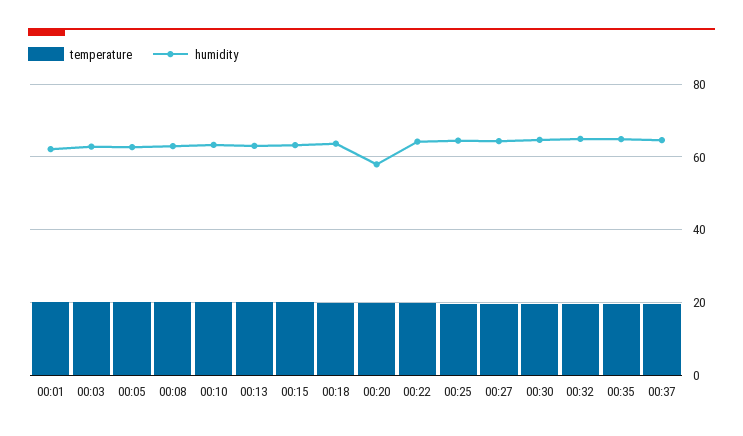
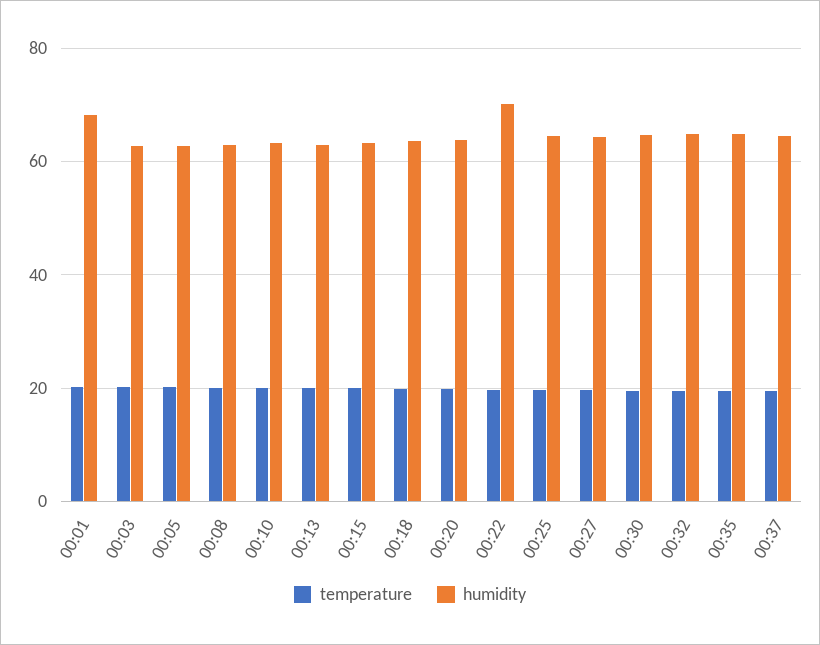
  {
    "temperature": {
      "00:01": 20,
      "00:03": 20,
      "00:05": 20,
      "00:08": 20,
      "00:10": 20,
      "00:13": 20,
      "00:15": 20,
      "00:18": 20,
      "00:20": 20,
      "00:22": 20,
      "00:25": 20,
      "00:27": 20,
      "00:30": 20,
      "00:32": 20,
      "00:35": 20,
      "00:37": 20
    },
    "humidity": {
-     "00:01": 62,
+     "00:01": 68,
      "00:03": 62,
      "00:05": 62,
      "00:08": 62,
      "00:10": 64,
      "00:13": 64,
      "00:15": 64,
      "00:18": 64,
-     "00:20": 58,
+     "00:20": 64,
-     "00:22": 64,
+     "00:22": 70,
      "00:25": 64,
      "00:27": 64,
      "00:30": 64,
      "00:32": 64,
      "00:35": 64,
      "00:37": 64
    }
  }

